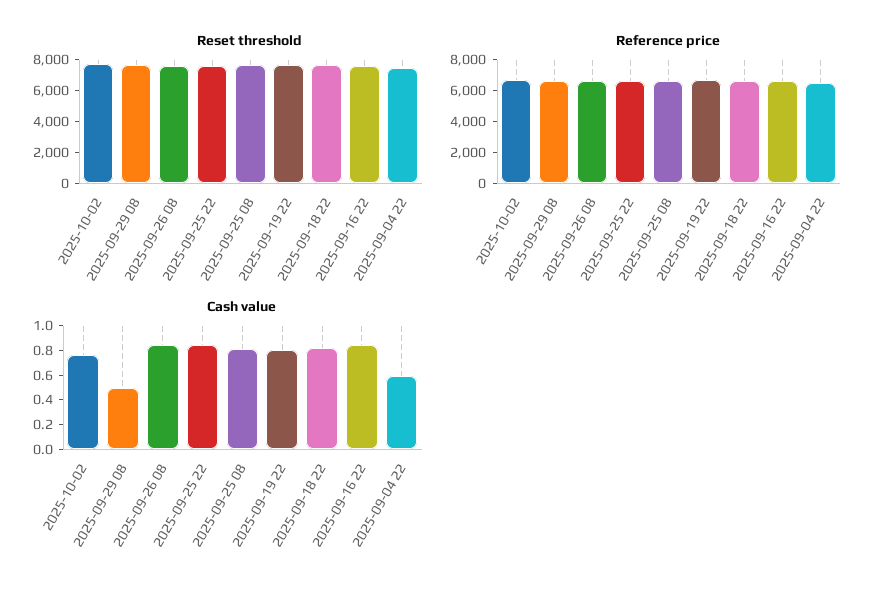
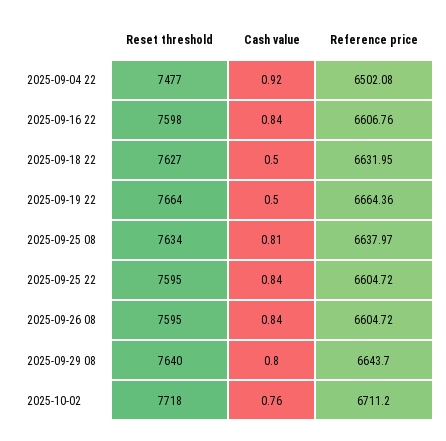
  {
    "Reset threshold": {
      "2025-10-02": 7718,
      "2025-09-29 08": 7640,
      "2025-09-26 08": 7595,
      "2025-09-25 22": 7595,
      "2025-09-25 08": 7634,
      "2025-09-19 22": 7664,
      "2025-09-18 22": 7627,
      "2025-09-16 22": 7598,
      "2025-09-04 22": 7477
    },
    "Reference price": {
      "2025-10-02": 6711.2,
      "2025-09-29 08": 6643.7,
      "2025-09-26 08": 6604.72,
      "2025-09-25 22": 6604.72,
      "2025-09-25 08": 6637.97,
      "2025-09-19 22": 6664.36,
      "2025-09-18 22": 6631.95,
      "2025-09-16 22": 6606.76,
      "2025-09-04 22": 6502.08
    },
    "Cash value": {
      "2025-10-02": 0.76,
-     "2025-09-29 08": 0.5,
+     "2025-09-29 08": 0.8,
      "2025-09-26 08": 0.84,
      "2025-09-25 22": 0.84,
      "2025-09-25 08": 0.81,
-     "2025-09-19 22": 0.8,
+     "2025-09-19 22": 0.5,
-     "2025-09-18 22": 0.8,
+     "2025-09-18 22": 0.5,
      "2025-09-16 22": 0.84,
-     "2025-09-04 22": 0.6
+     "2025-09-04 22": 0.92
    }
  }

